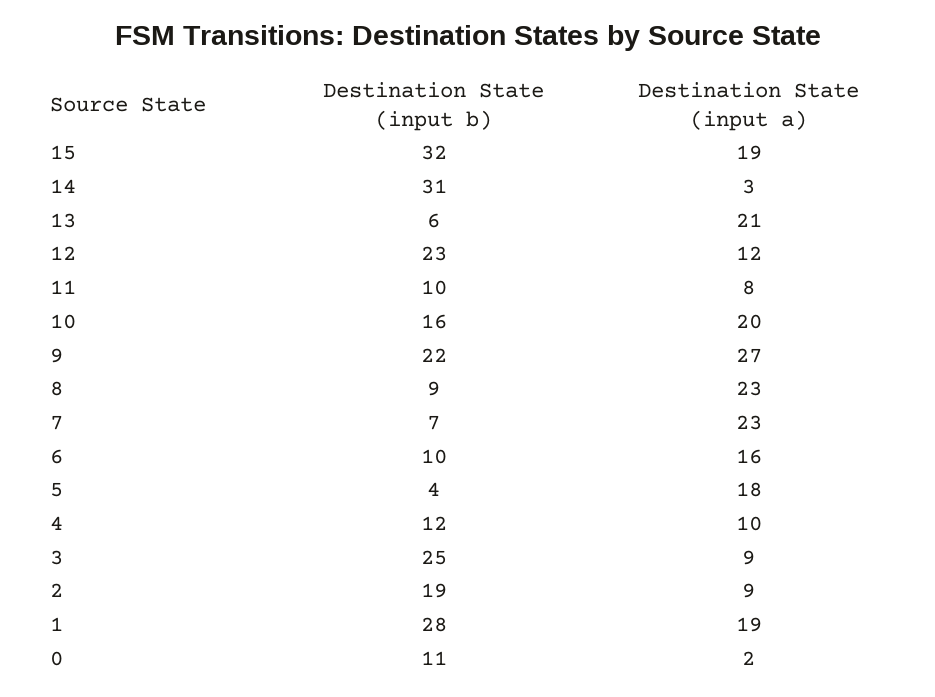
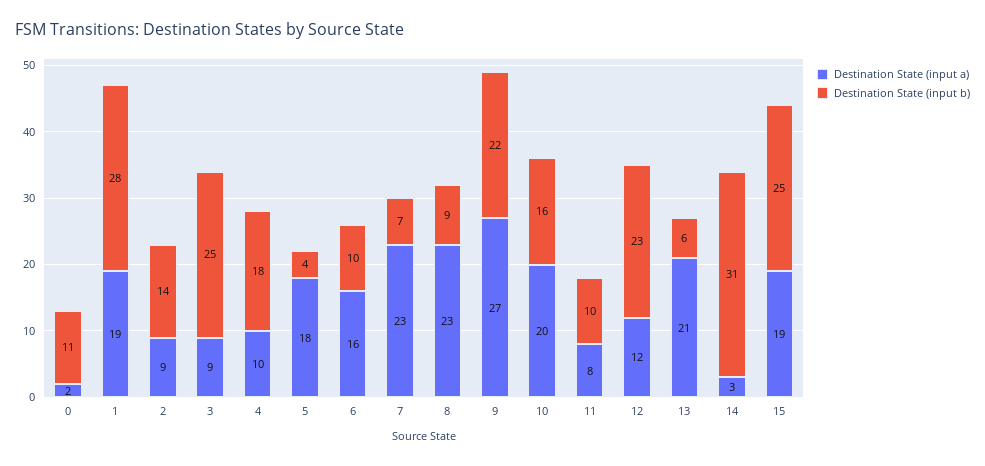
  {
    "Destination State (input b)": {
-     "15": 32,
+     "15": 25,
      "14": 31,
      "13": 6,
      "12": 23,
      "11": 10,
      "10": 16,
      "9": 22,
      "8": 9,
      "7": 7,
      "6": 10,
      "5": 4,
-     "4": 12,
+     "4": 18,
      "3": 25,
-     "2": 19,
+     "2": 14,
      "1": 28,
      "0": 11
    },
    "Destination State (input a)": {
      "15": 19,
      "14": 3,
      "13": 21,
      "12": 12,
      "11": 8,
      "10": 20,
      "9": 27,
      "8": 23,
      "7": 23,
      "6": 16,
      "5": 18,
      "4": 10,
      "3": 9,
      "2": 9,
      "1": 19,
      "0": 2
    }
  }

